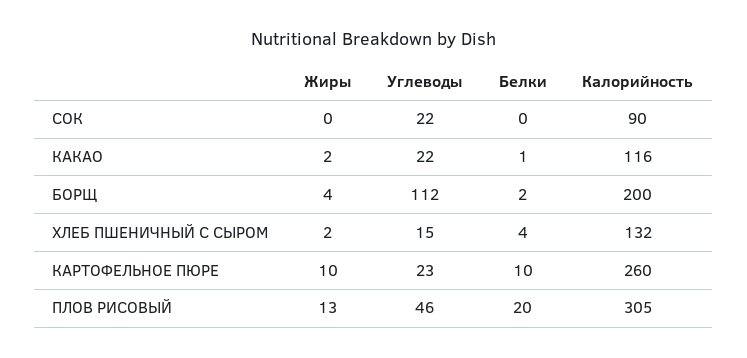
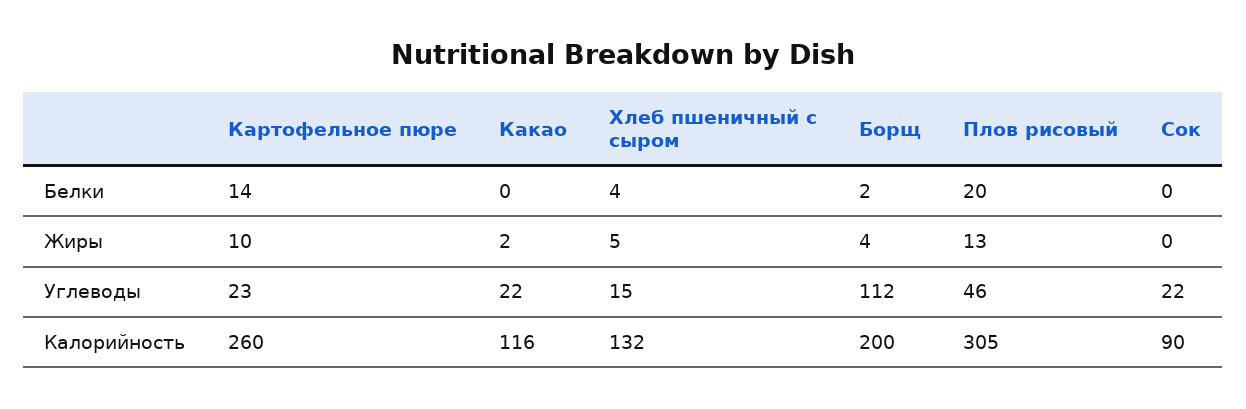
  {
    "Жиры": {
      "СОК": 0,
      "КАКАО": 2,
      "БОРЩ": 4,
-     "ХЛЕБ ПШЕНИЧНЫЙ С СЫРОМ": 2,
+     "ХЛЕБ ПШЕНИЧНЫЙ С СЫРОМ": 5,
      "КАРТОФЕЛЬНОЕ ПЮРЕ": 10,
      "ПЛОВ РИСОВЫЙ": 13
    },
    "Углеводы": {
      "СОК": 22,
      "КАКАО": 22,
      "БОРЩ": 112,
      "ХЛЕБ ПШЕНИЧНЫЙ С СЫРОМ": 15,
      "КАРТОФЕЛЬНОЕ ПЮРЕ": 23,
      "ПЛОВ РИСОВЫЙ": 46
    },
    "Белки": {
      "СОК": 0,
-     "КАКАО": 1,
+     "КАКАО": 0,
      "БОРЩ": 2,
      "ХЛЕБ ПШЕНИЧНЫЙ С СЫРОМ": 4,
-     "КАРТОФЕЛЬНОЕ ПЮРЕ": 10,
+     "КАРТОФЕЛЬНОЕ ПЮРЕ": 14,
      "ПЛОВ РИСОВЫЙ": 20
    },
    "Калорийность": {
      "СОК": 90,
      "КАКАО": 116,
      "БОРЩ": 200,
      "ХЛЕБ ПШЕНИЧНЫЙ С СЫРОМ": 132,
      "КАРТОФЕЛЬНОЕ ПЮРЕ": 260,
      "ПЛОВ РИСОВЫЙ": 305
    }
  }

